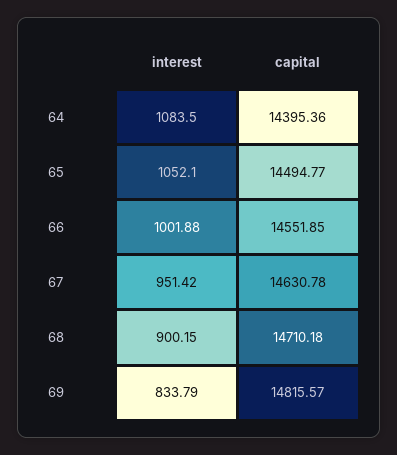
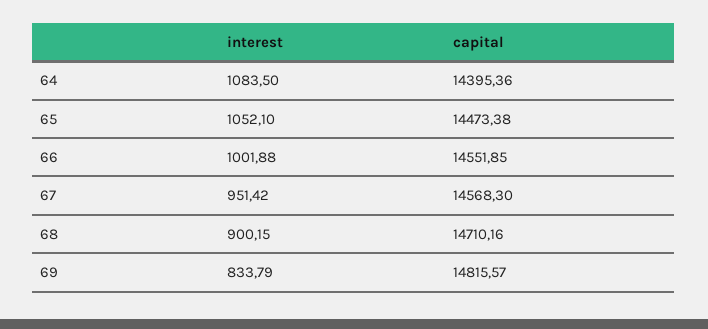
  {
    "interest": {
      "64": 1083.5,
      "65": 1052.1,
      "66": 1001.88,
      "67": 951.42,
      "68": 900.15,
      "69": 833.79
    },
    "capital": {
      "64": 14395.36,
-     "65": 14494.77,
+     "65": 14473.38,
      "66": 14551.85,
-     "67": 14630.78,
+     "67": 14568.3,
-     "68": 14710.18,
+     "68": 14710.16,
      "69": 14815.57
    }
  }

